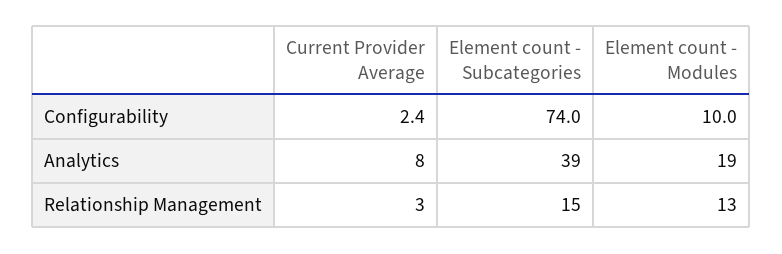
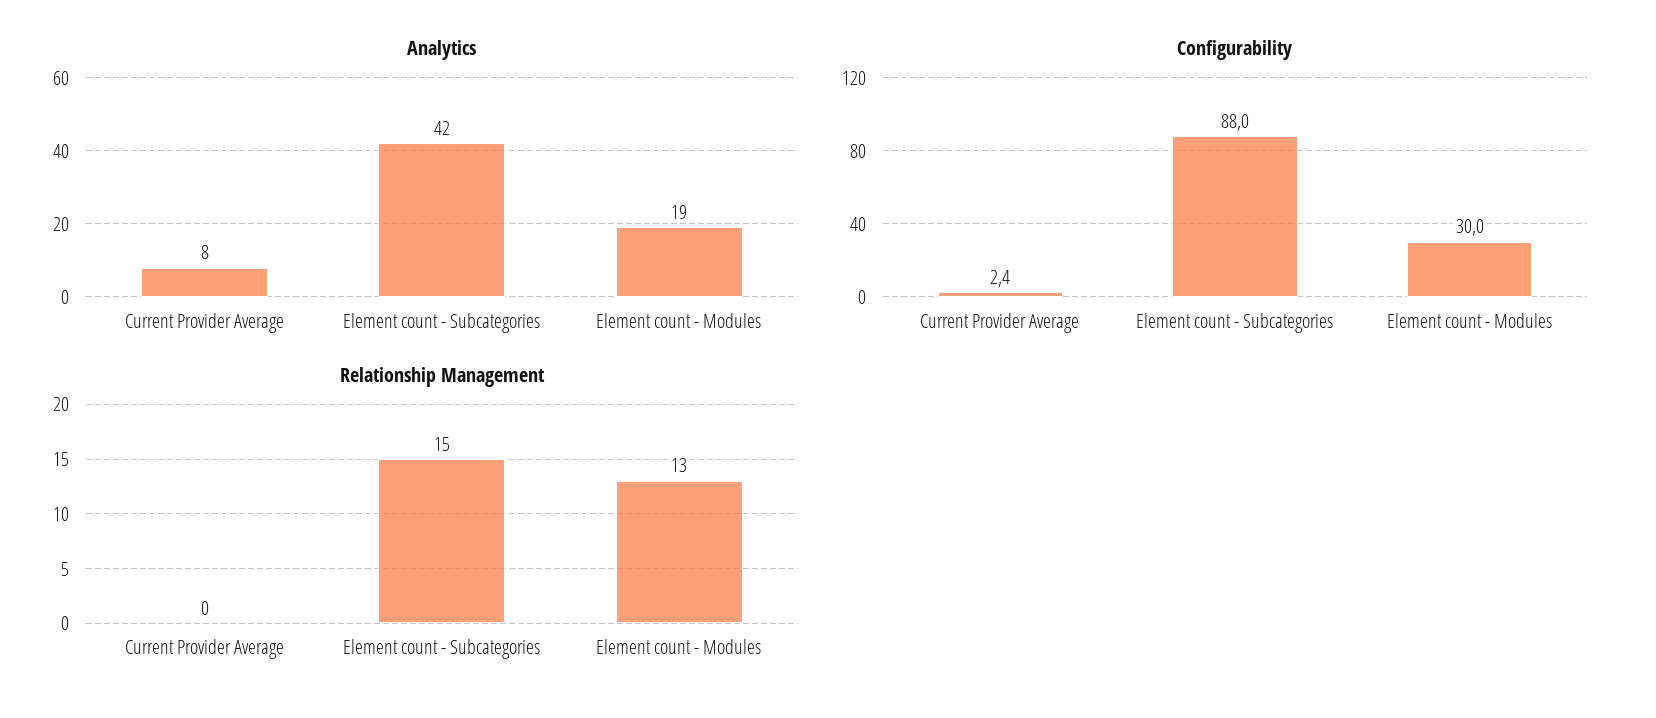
  {
    "Configurability": {
      "Current Provider Average": 2.4,
-     "Element count - Subcategories": 74,
+     "Element count - Subcategories": 88,
-     "Element count - Modules": 10
+     "Element count - Modules": 30
    },
    "Analytics": {
      "Current Provider Average": 8,
-     "Element count - Subcategories": 39,
+     "Element count - Subcategories": 42,
      "Element count - Modules": 19
    },
    "Relationship Management": {
-     "Current Provider Average": 3,
+     "Current Provider Average": 0,
      "Element count - Subcategories": 15,
      "Element count - Modules": 13
    }
  }

